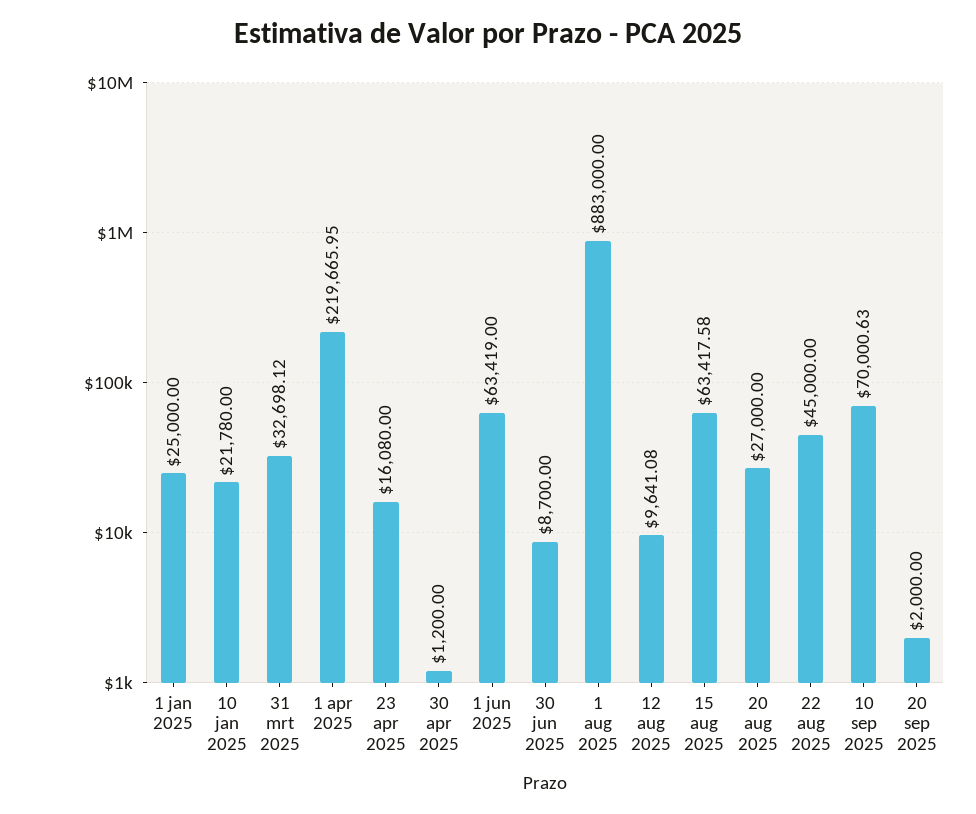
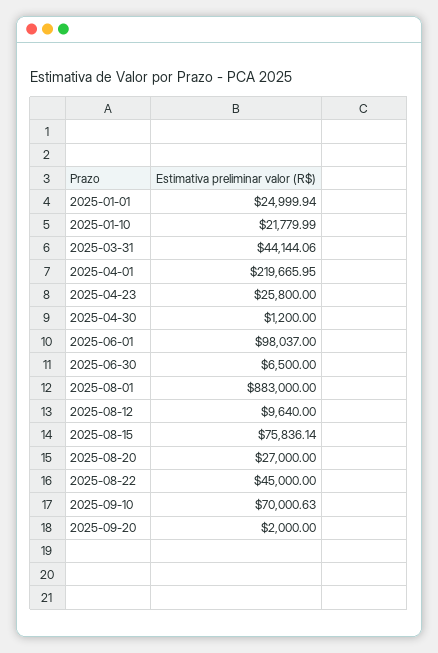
  {
-   "1 jan 2025": 25000,
+   "1 jan 2025": 24999.94,
-   "10 jan 2025": 21780,
+   "10 jan 2025": 21779.99,
-   "31 mrt 2025": 32698.12,
+   "31 mrt 2025": 44144.06,
    "1 apr 2025": 219665.95,
-   "23 apr 2025": 16080,
+   "23 apr 2025": 25800,
    "30 apr 2025": 1200,
-   "1 jun 2025": 63419,
+   "1 jun 2025": 98037,
-   "30 jun 2025": 8700,
+   "30 jun 2025": 6500,
    "1 aug 2025": 883000,
-   "12 aug 2025": 9641.08,
+   "12 aug 2025": 9640,
-   "15 aug 2025": 63417.58,
+   "15 aug 2025": 75836.14,
    "20 aug 2025": 27000,
    "22 aug 2025": 45000,
    "10 sep 2025": 70000.63,
    "20 sep 2025": 2000
  }

